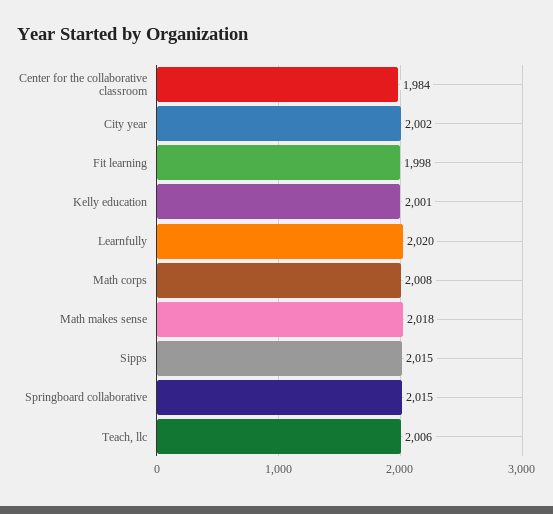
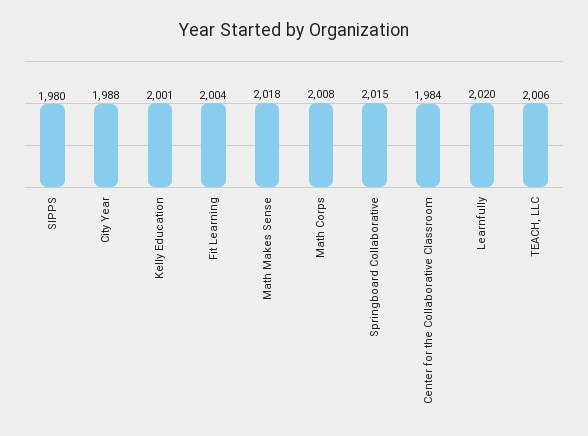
  {
    "Center for the collaborative classroom": 1984,
-   "City year": 2002,
+   "City year": 1988,
-   "Fit learning": 1998,
+   "Fit learning": 2004,
    "Kelly education": 2001,
    "Learnfully": 2020,
    "Math corps": 2008,
    "Math makes sense": 2018,
-   "Sipps": 2015,
+   "Sipps": 1980,
    "Springboard collaborative": 2015,
    "Teach, llc": 2006
  }

